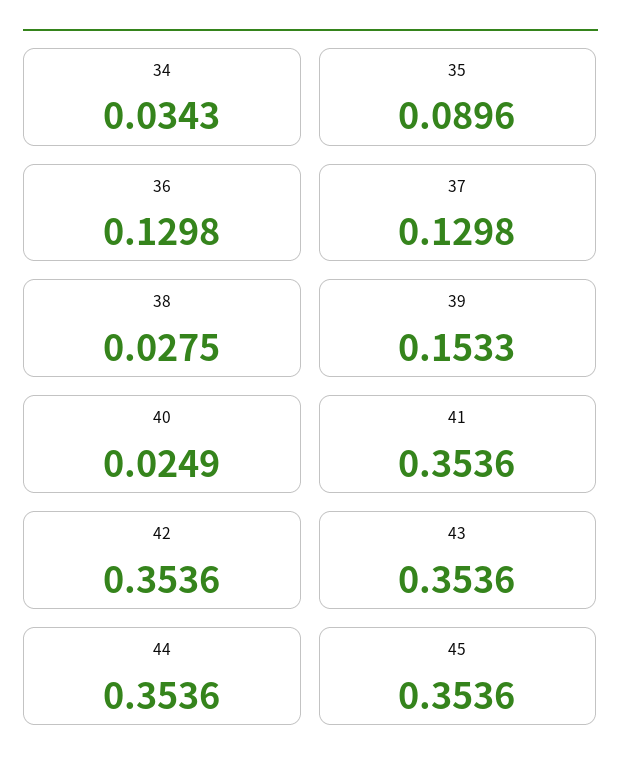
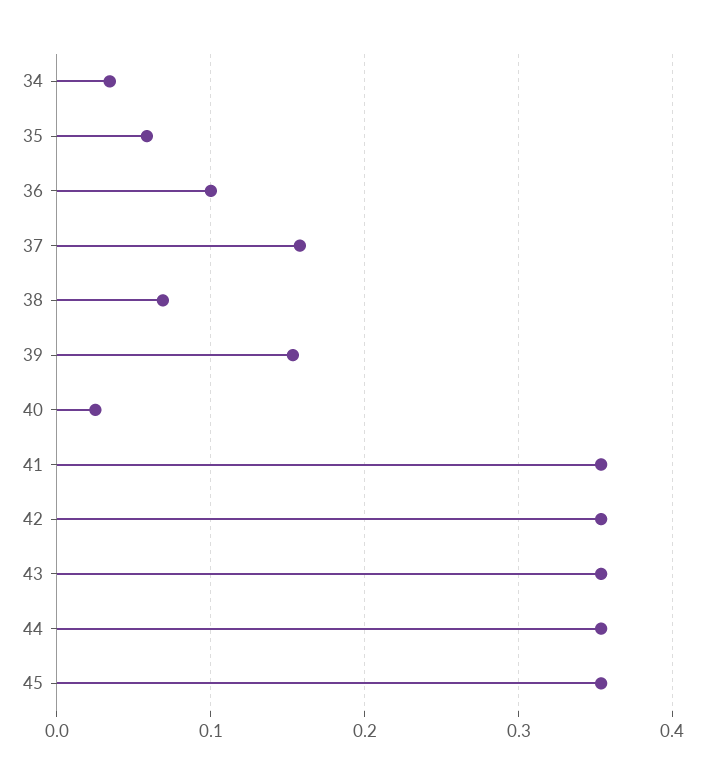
  {
    "34": 0.0343,
-   "35": 0.0896,
+   "35": 0.06,
-   "36": 0.1298,
+   "36": 0.1,
-   "37": 0.1298,
+   "37": 0.16,
-   "38": 0.0275,
+   "38": 0.07,
    "39": 0.1533,
    "40": 0.0249,
    "41": 0.3536,
    "42": 0.3536,
    "43": 0.3536,
    "44": 0.3536,
    "45": 0.3536
  }

